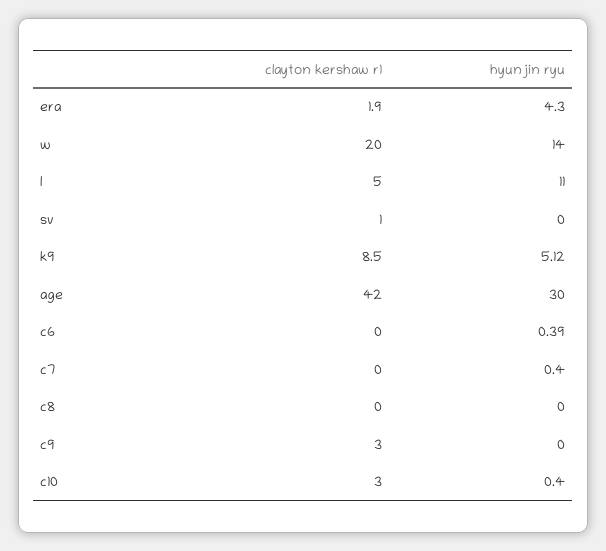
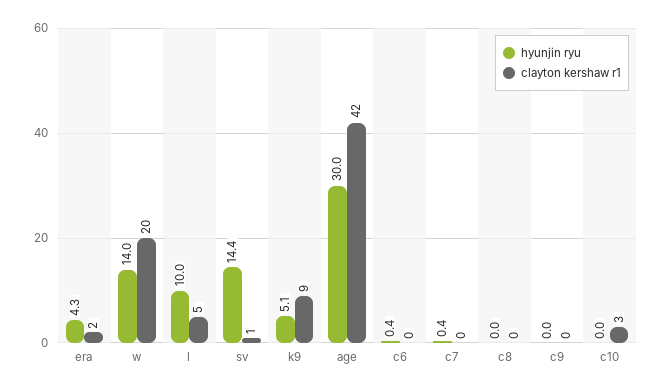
  {
    "clayton kershaw r1": {
      "era": 1.9,
      "w": 20,
      "l": 5,
      "sv": 1,
      "k9": 8.5,
      "age": 42,
      "c6": 0,
      "c7": 0,
      "c8": 0,
-     "c9": 3,
+     "c9": 0,
      "c10": 3
    },
    "hyunjin ryu": {
      "era": 4.3,
      "w": 14,
-     "l": 11,
+     "l": 10,
-     "sv": 0,
+     "sv": 14.4,
      "k9": 5.12,
      "age": 30,
      "c6": 0.39,
      "c7": 0.4,
      "c8": 0,
      "c9": 0,
-     "c10": 0.4
+     "c10": 0
    }
  }

